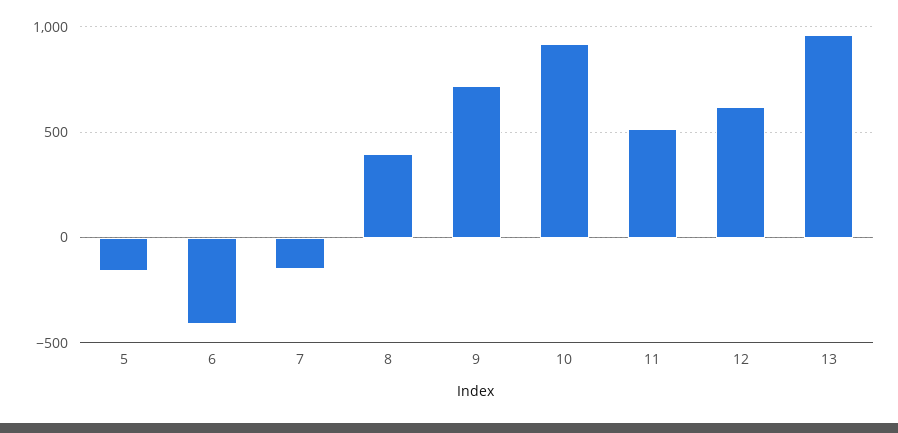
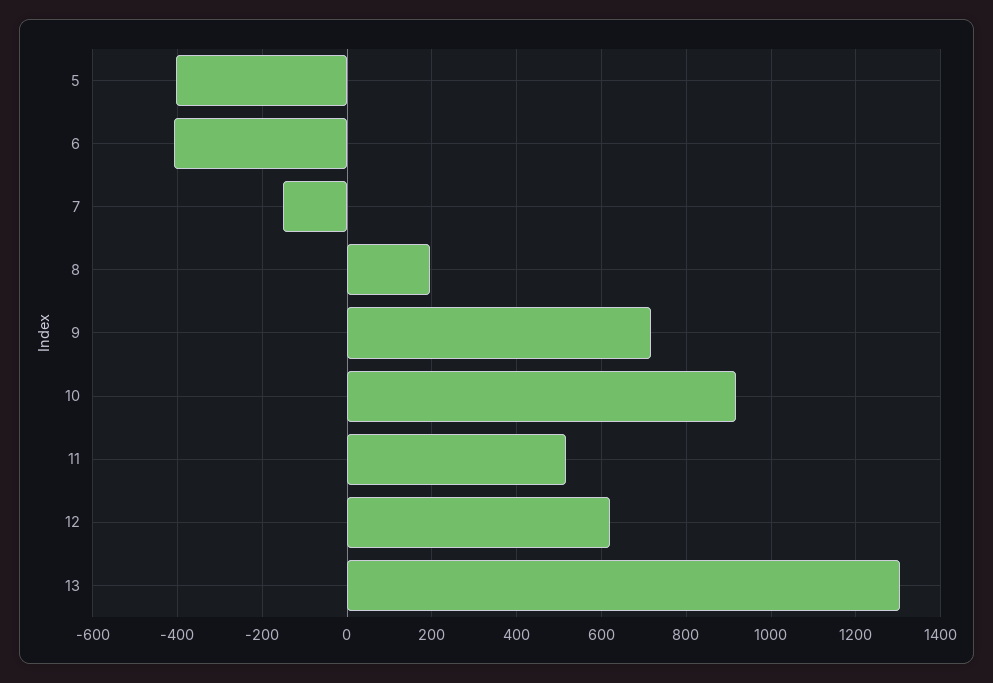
  {
-   "5": -150,
+   "5": -400,
    "6": -400,
    "7": -160,
-   "8": 400,
+   "8": 200,
    "9": 720,
    "10": 920,
    "11": 520,
    "12": 620,
-   "13": 950
+   "13": 1300
  }

